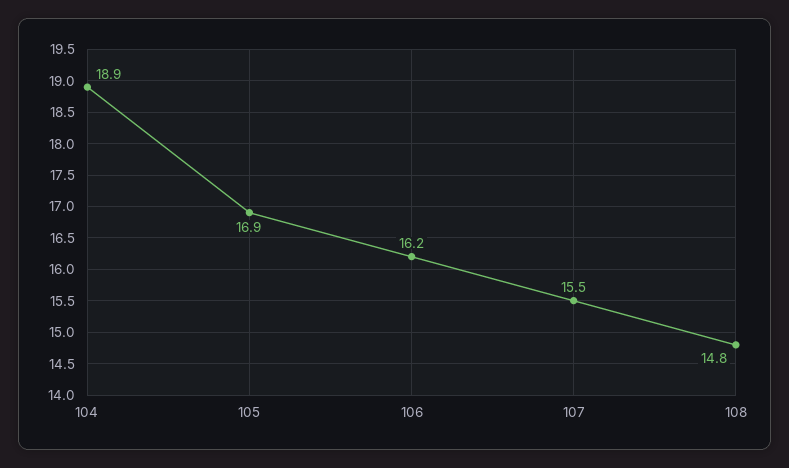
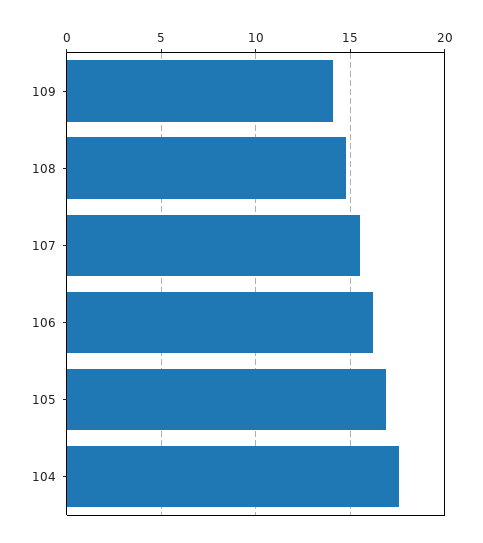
  {
-   "104": 18.9,
+   "104": 17.5,
    "105": 16.9,
    "106": 16.2,
    "107": 15.5,
-   "108": 14.8
+   "108": 14.8,
+   "109": 14
  }

